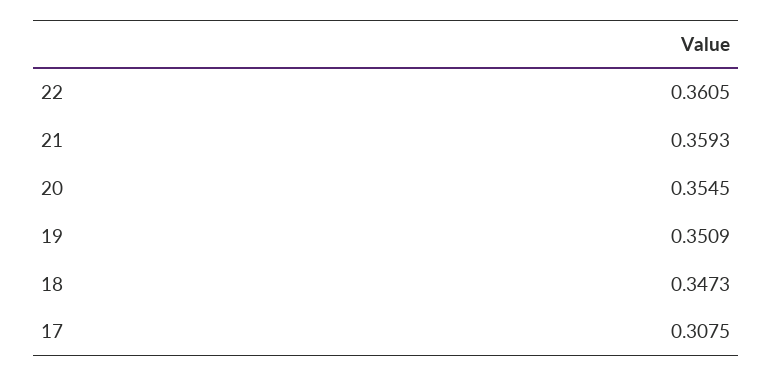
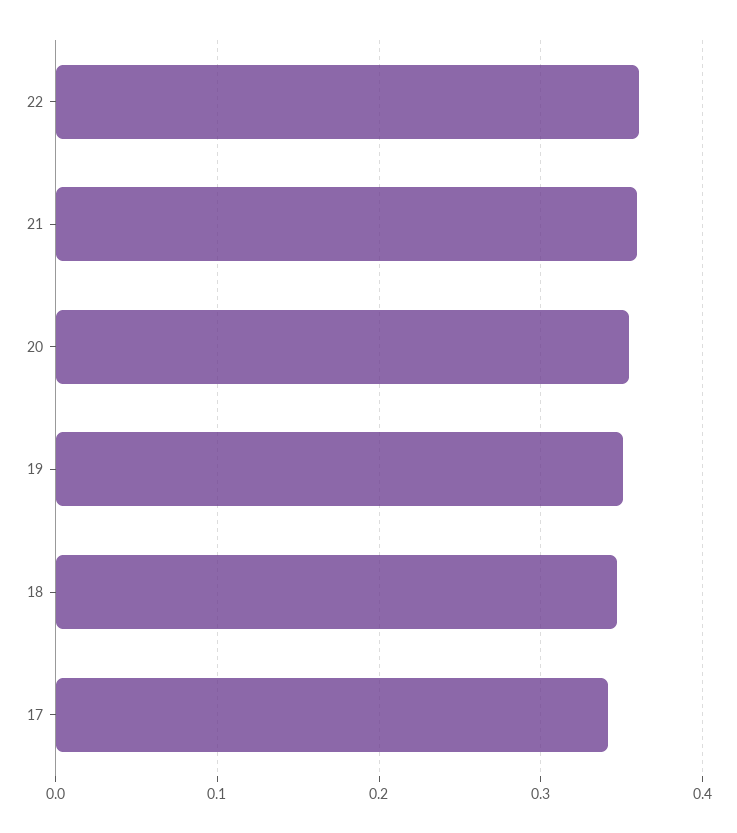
  {
    "22": 0.3605,
    "21": 0.3593,
    "20": 0.3545,
    "19": 0.3509,
    "18": 0.3473,
-   "17": 0.3075
+   "17": 0.34
  }

